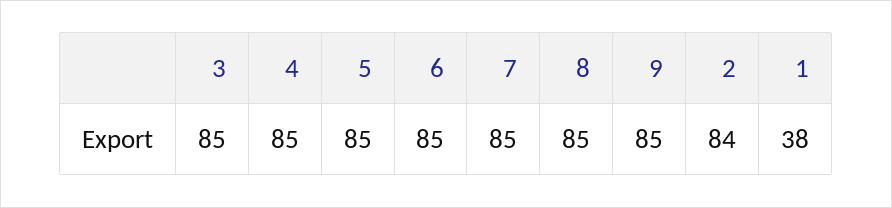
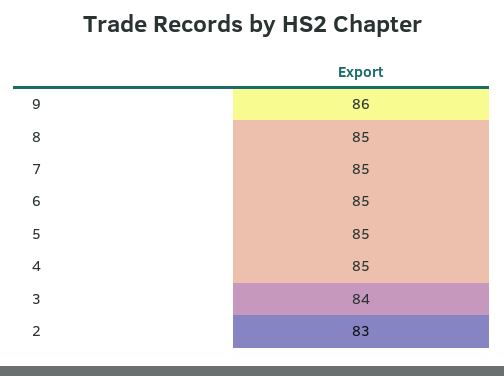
  {
-   "3": 85,
+   "3": 84,
    "4": 85,
    "5": 85,
    "6": 85,
    "7": 85,
    "8": 85,
-   "9": 85,
+   "9": 86,
-   "2": 84,
+   "2": 83
-   "1": 38
  }

